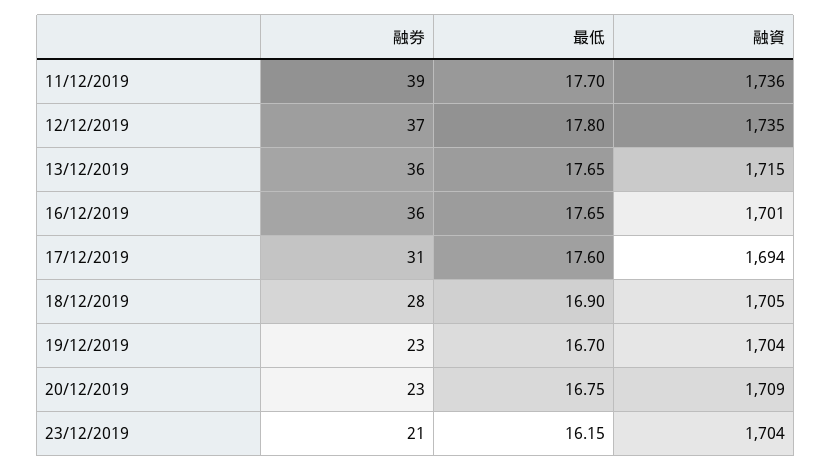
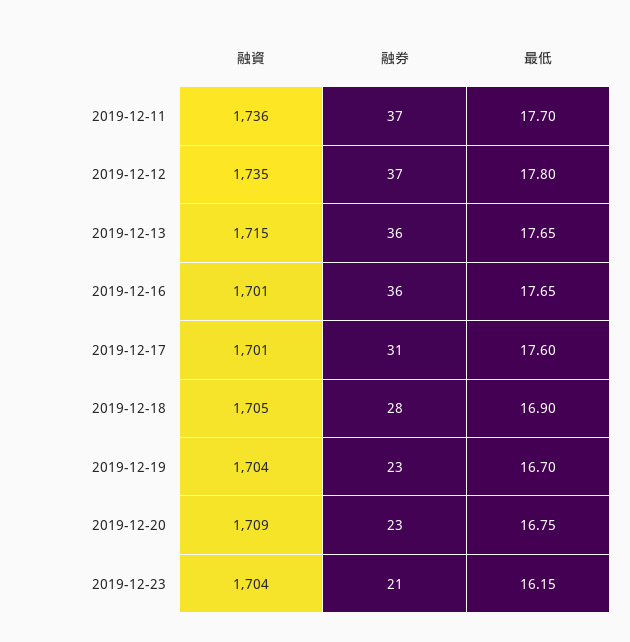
  {
    "融券": {
-     "11/12/2019": 39,
+     "11/12/2019": 37,
      "12/12/2019": 37,
      "13/12/2019": 36,
      "16/12/2019": 36,
      "17/12/2019": 31,
      "18/12/2019": 28,
      "19/12/2019": 23,
      "20/12/2019": 23,
      "23/12/2019": 21
    },
    "最低": {
      "11/12/2019": 17.7,
      "12/12/2019": 17.8,
      "13/12/2019": 17.65,
      "16/12/2019": 17.65,
      "17/12/2019": 17.6,
      "18/12/2019": 16.9,
      "19/12/2019": 16.7,
      "20/12/2019": 16.75,
      "23/12/2019": 16.15
    },
    "融資": {
      "11/12/2019": 1736,
      "12/12/2019": 1735,
      "13/12/2019": 1715,
      "16/12/2019": 1701,
-     "17/12/2019": 1694,
+     "17/12/2019": 1701,
      "18/12/2019": 1705,
      "19/12/2019": 1704,
      "20/12/2019": 1709,
      "23/12/2019": 1704
    }
  }

